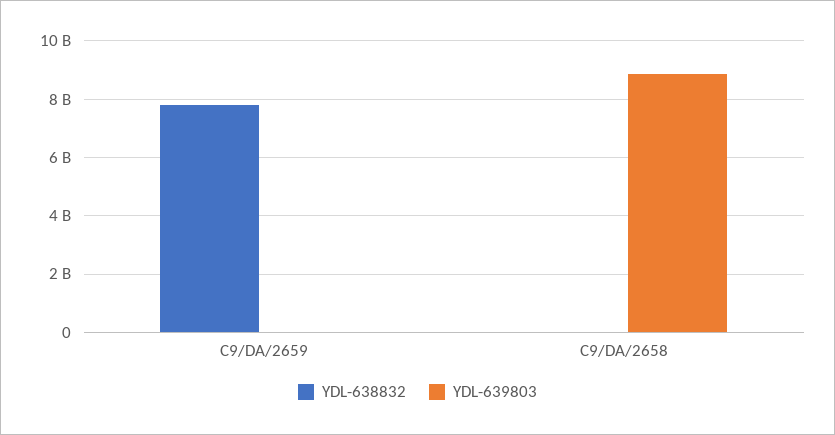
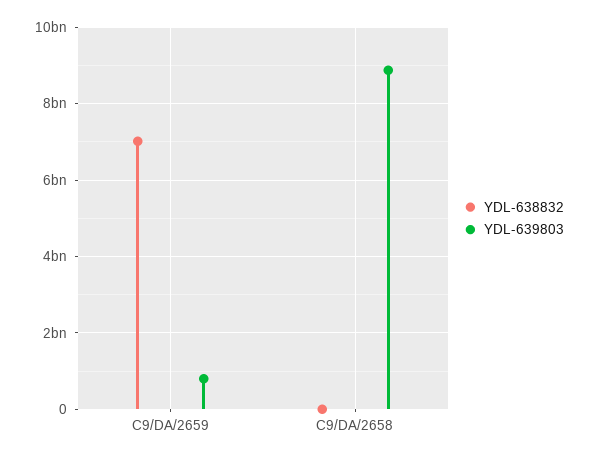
  {
    "YDL-638832": {
-     "C9/DA/2659": 7750000000,
+     "C9/DA/2659": 7000000000,
      "C9/DA/2658": 0
    },
    "YDL-639803": {
-     "C9/DA/2659": 0,
+     "C9/DA/2659": 800000000,
      "C9/DA/2658": 8800000000
    }
  }

